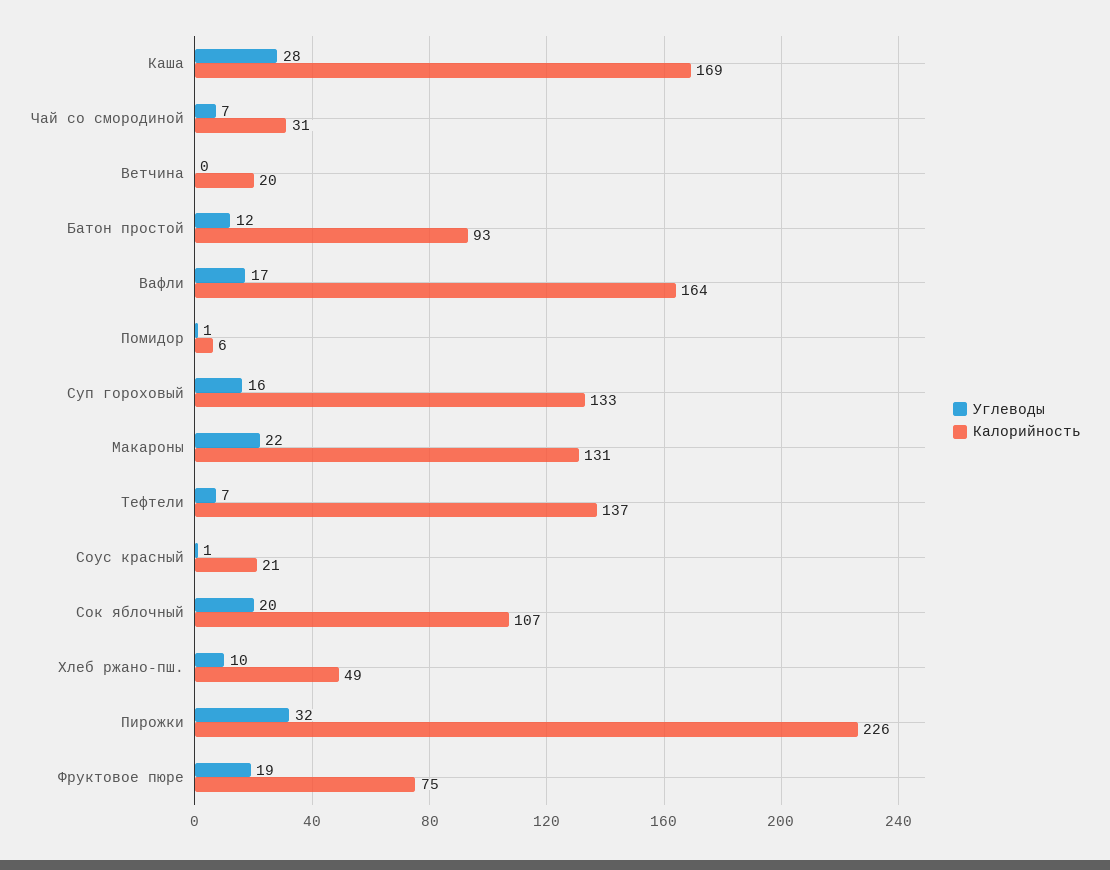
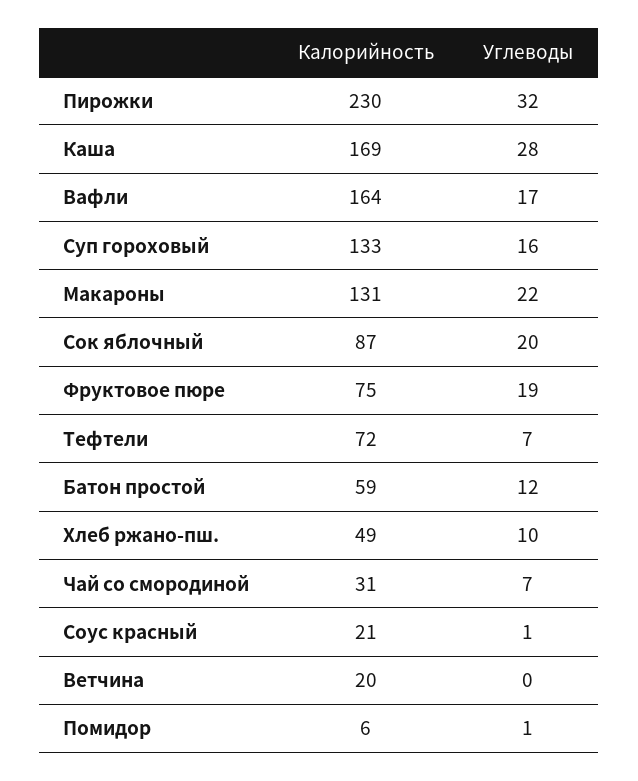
  {
    "Углеводы": {
      "Каша": 28,
      "Чай со смородиной": 7,
      "Ветчина": 0,
      "Батон простой": 12,
      "Вафли": 17,
      "Помидор": 1,
      "Суп гороховый": 16,
      "Макароны": 22,
      "Тефтели": 7,
      "Соус красный": 1,
      "Сок яблочный": 20,
      "Хлеб ржано-пш.": 10,
      "Пирожки": 32,
      "Фруктовое пюре": 19
    },
    "Калорийность": {
      "Каша": 169,
      "Чай со смородиной": 31,
      "Ветчина": 20,
-     "Батон простой": 93,
+     "Батон простой": 59,
      "Вафли": 164,
      "Помидор": 6,
      "Суп гороховый": 133,
      "Макароны": 131,
-     "Тефтели": 137,
+     "Тефтели": 72,
      "Соус красный": 21,
-     "Сок яблочный": 107,
+     "Сок яблочный": 87,
      "Хлеб ржано-пш.": 49,
-     "Пирожки": 226,
+     "Пирожки": 230,
      "Фруктовое пюре": 75
    }
  }

